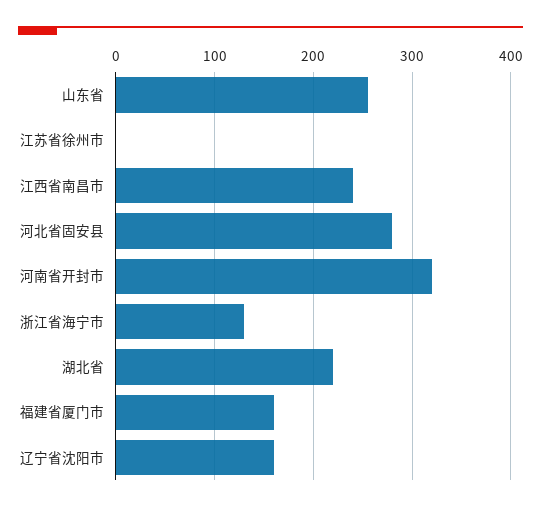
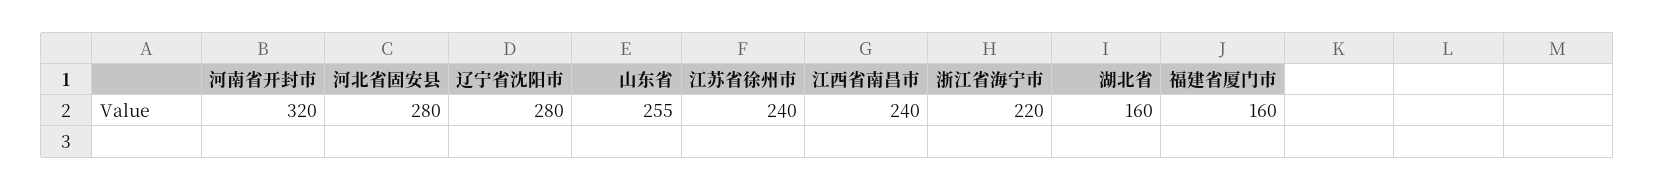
  {
    "山东省": 255,
-   "江苏省徐州市": 0,
+   "江苏省徐州市": 240,
    "江西省南昌市": 240,
    "河北省固安县": 280,
    "河南省开封市": 320,
-   "浙江省海宁市": 130,
+   "浙江省海宁市": 220,
-   "湖北省": 220,
+   "湖北省": 160,
    "福建省厦门市": 160,
-   "辽宁省沈阳市": 160
+   "辽宁省沈阳市": 280
  }

